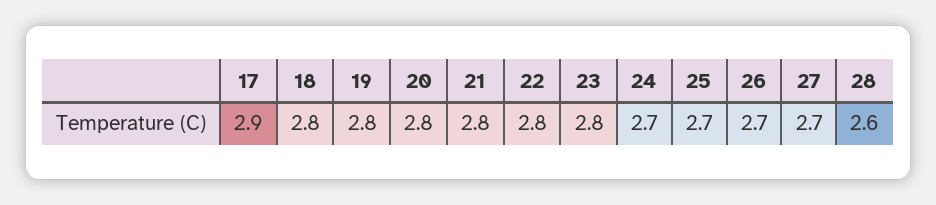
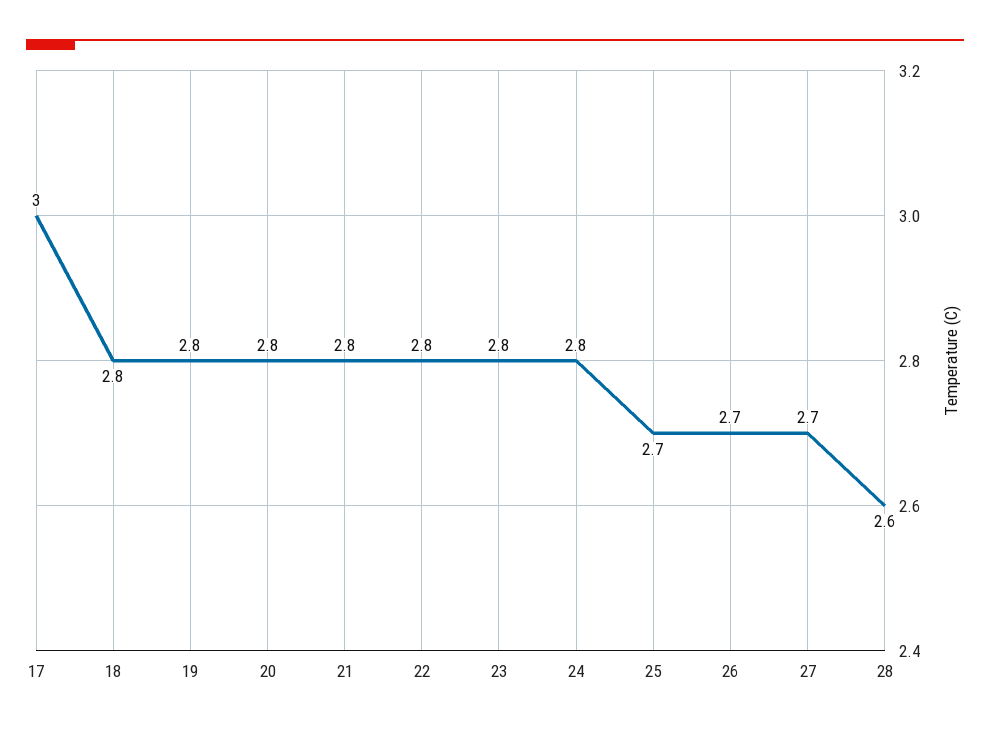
  {
-   "17": 2.9,
+   "17": 3,
    "18": 2.8,
    "19": 2.8,
    "20": 2.8,
    "21": 2.8,
    "22": 2.8,
    "23": 2.8,
-   "24": 2.7,
+   "24": 2.8,
    "25": 2.7,
    "26": 2.7,
    "27": 2.7,
    "28": 2.6
  }

